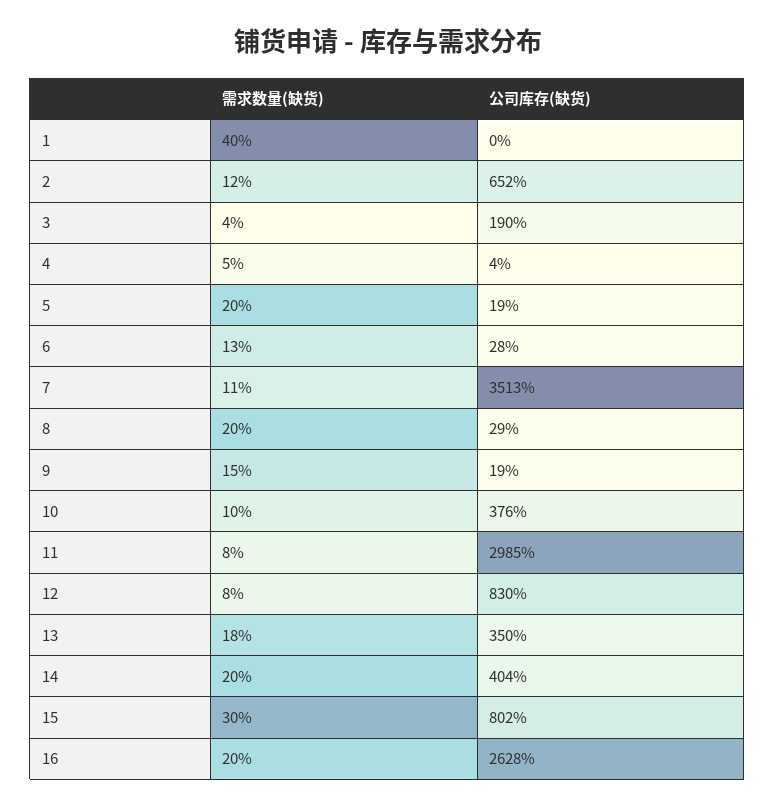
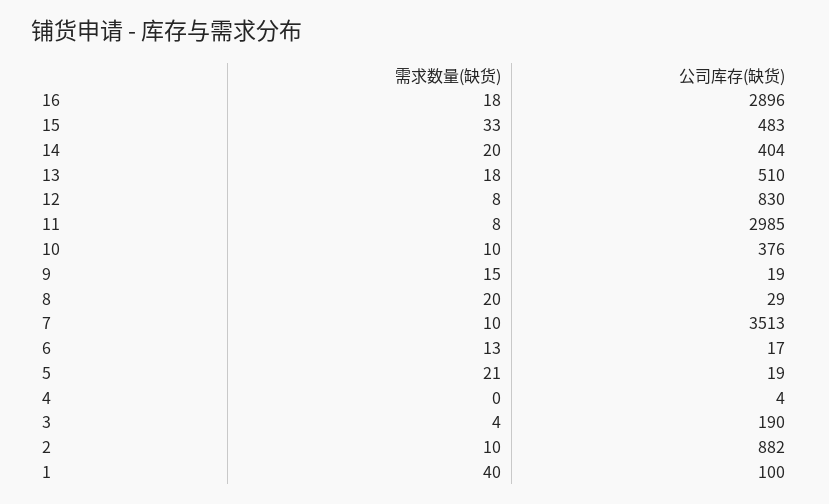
  {
    "需求数量(缺货)": {
      "1": 40,
-     "2": 12,
+     "2": 10,
      "3": 4,
-     "4": 5,
+     "4": 0,
-     "5": 20,
+     "5": 21,
      "6": 13,
-     "7": 11,
+     "7": 10,
      "8": 20,
      "9": 15,
      "10": 10,
      "11": 8,
      "12": 8,
      "13": 18,
      "14": 20,
-     "15": 30,
+     "15": 33,
-     "16": 20
+     "16": 18
    },
    "公司库存(缺货)": {
-     "1": 0,
+     "1": 100,
-     "2": 652,
+     "2": 882,
      "3": 190,
      "4": 4,
      "5": 19,
-     "6": 28,
+     "6": 17,
      "7": 3513,
      "8": 29,
      "9": 19,
      "10": 376,
      "11": 2985,
      "12": 830,
-     "13": 350,
+     "13": 510,
      "14": 404,
-     "15": 802,
+     "15": 483,
-     "16": 2628
+     "16": 2896
    }
  }

